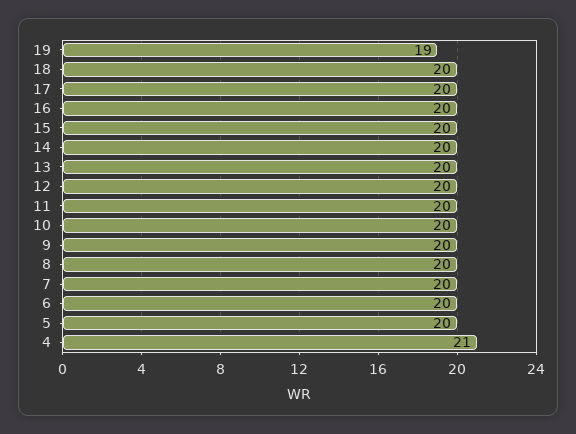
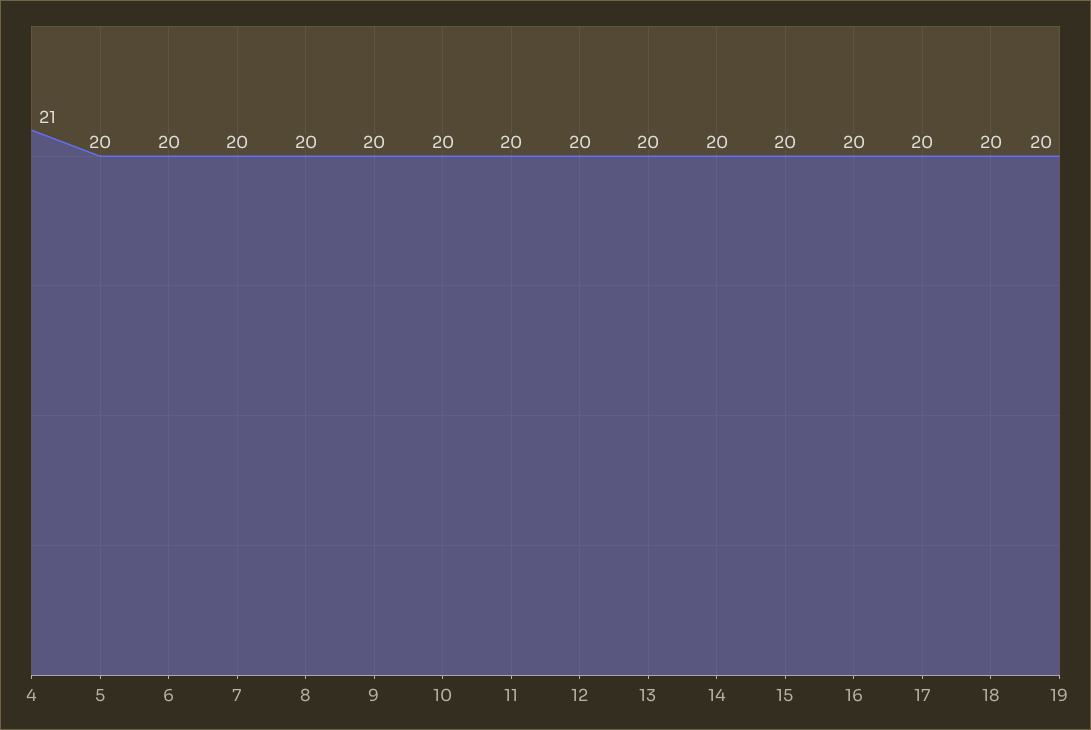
  {
-   "19": 19,
+   "19": 20,
    "18": 20,
    "17": 20,
    "16": 20,
    "15": 20,
    "14": 20,
    "13": 20,
    "12": 20,
    "11": 20,
    "10": 20,
    "9": 20,
    "8": 20,
    "7": 20,
    "6": 20,
    "5": 20,
    "4": 21
  }

